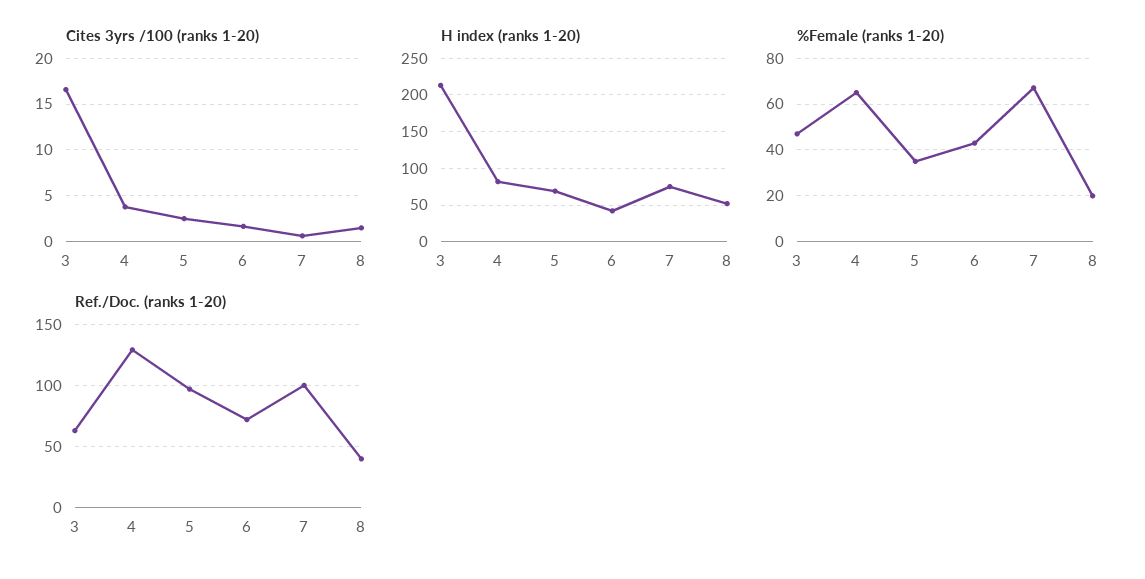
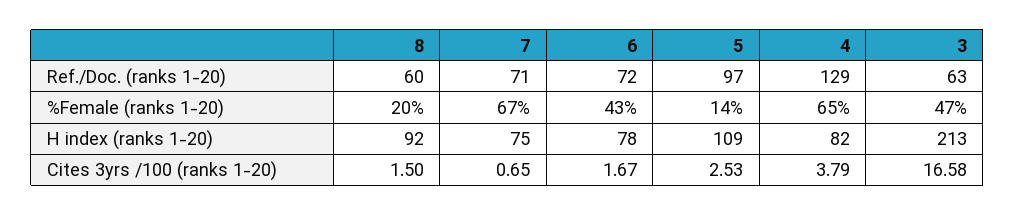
  {
    "Cites 3yrs /100 (ranks 1-20)": {
      "3": 16.58,
      "4": 3.79,
      "5": 2.53,
      "6": 1.67,
      "7": 0.65,
      "8": 1.5
    },
    "H index (ranks 1-20)": {
      "3": 213,
      "4": 82,
-     "5": 70,
+     "5": 109,
-     "6": 40,
+     "6": 78,
      "7": 75,
-     "8": 50
+     "8": 92
    },
    "%Female (ranks 1-20)": {
      "3": 47,
      "4": 65,
-     "5": 35,
+     "5": 14,
      "6": 43,
      "7": 67,
      "8": 20
    },
    "Ref./Doc. (ranks 1-20)": {
      "3": 63,
      "4": 129,
      "5": 97,
      "6": 72,
-     "7": 100,
+     "7": 71,
-     "8": 40
+     "8": 60
    }
  }

